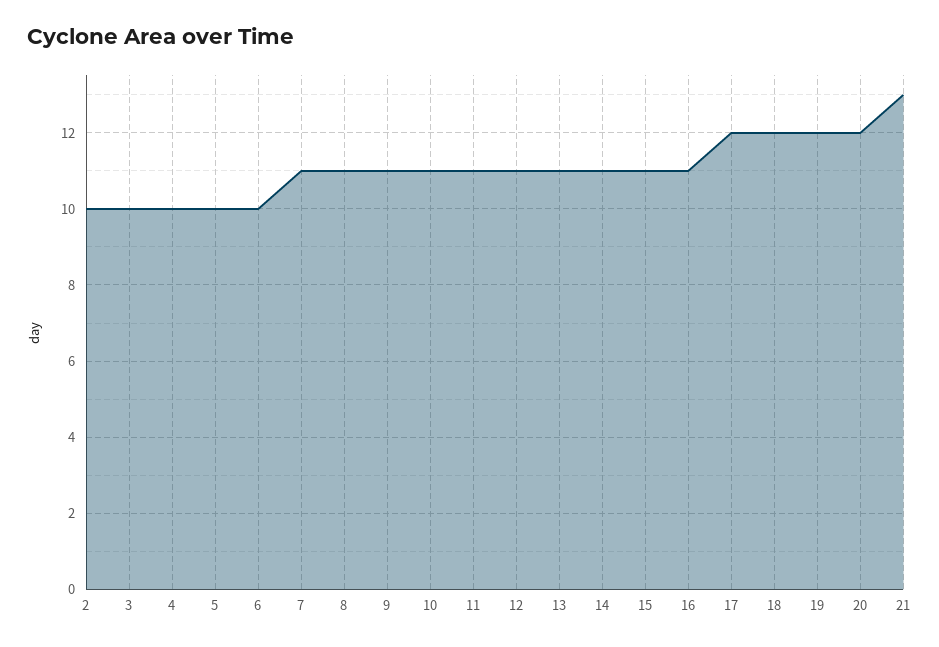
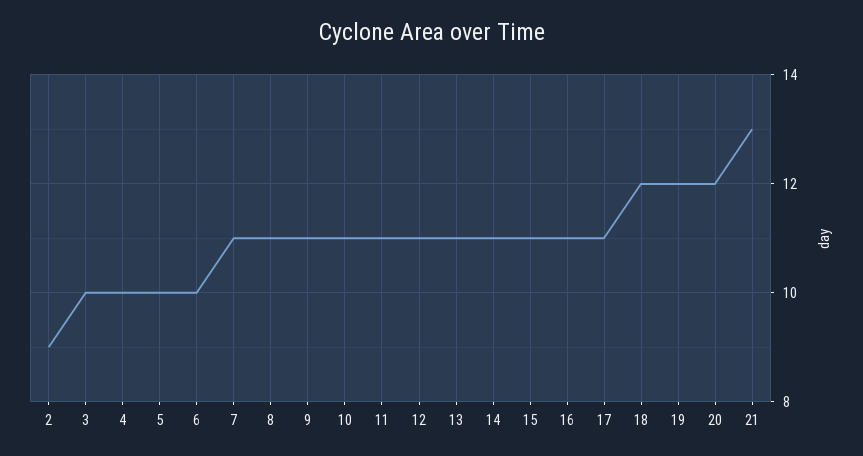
  {
-   "2": 10,
+   "2": 9,
    "3": 10,
    "4": 10,
    "5": 10,
    "6": 10,
    "7": 11,
    "8": 11,
    "9": 11,
    "10": 11,
    "11": 11,
    "12": 11,
    "13": 11,
    "14": 11,
    "15": 11,
    "16": 11,
-   "17": 12,
+   "17": 11,
    "18": 12,
    "19": 12,
    "20": 12,
    "21": 13
  }

